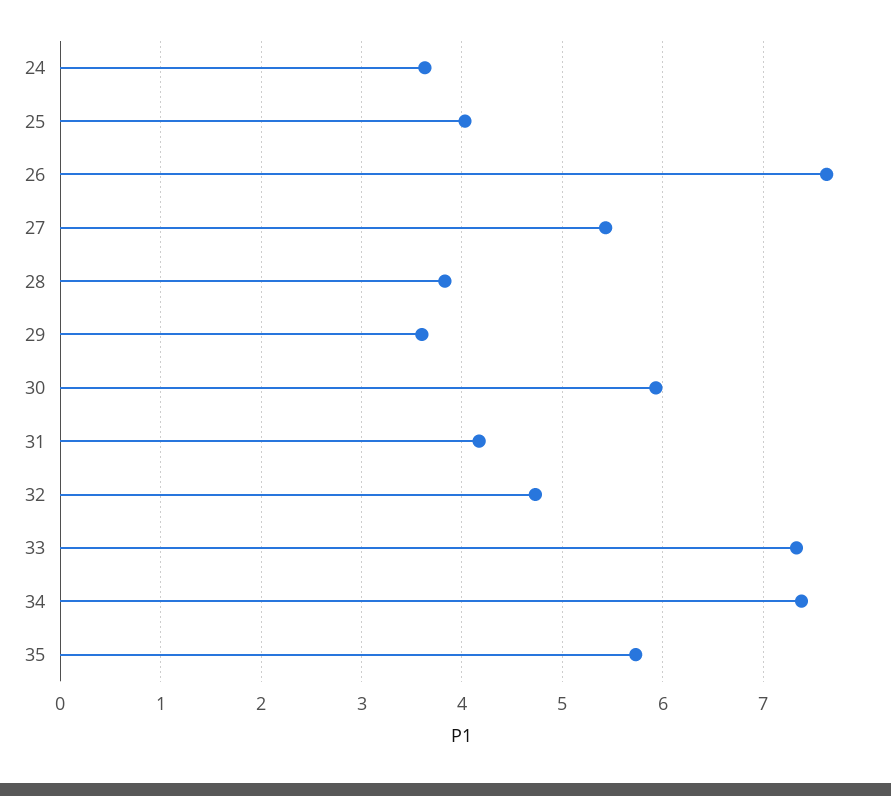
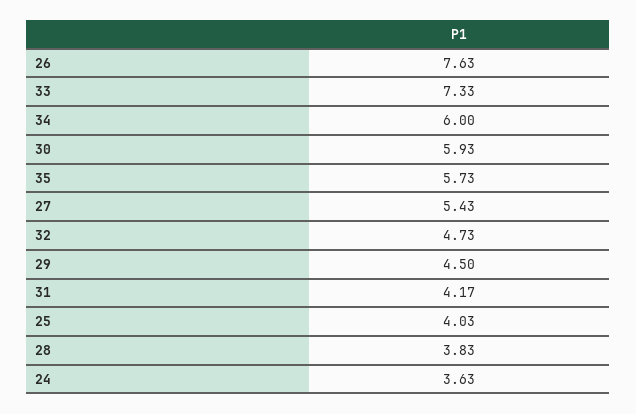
  {
    "24": 3.63,
    "25": 4.03,
    "26": 7.63,
    "27": 5.43,
    "28": 3.83,
-   "29": 3.6,
+   "29": 4.5,
    "30": 5.93,
    "31": 4.17,
    "32": 4.73,
    "33": 7.33,
-   "34": 7.4,
+   "34": 6,
    "35": 5.73
  }

